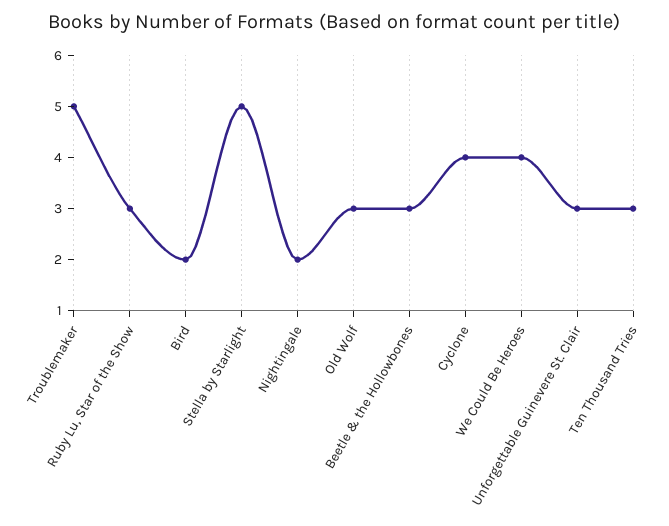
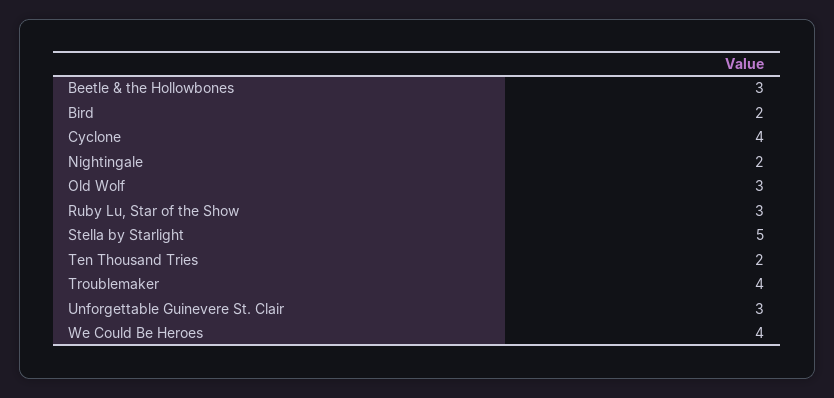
  {
-   "Troublemaker": 5,
+   "Troublemaker": 4,
    "Ruby Lu, Star of the Show": 3,
    "Bird": 2,
    "Stella by Starlight": 5,
    "Nightingale": 2,
    "Old Wolf": 3,
    "Beetle & the Hollowbones": 3,
    "Cyclone": 4,
    "We Could Be Heroes": 4,
    "Unforgettable Guinevere St. Clair": 3,
-   "Ten Thousand Tries": 3
+   "Ten Thousand Tries": 2
  }

